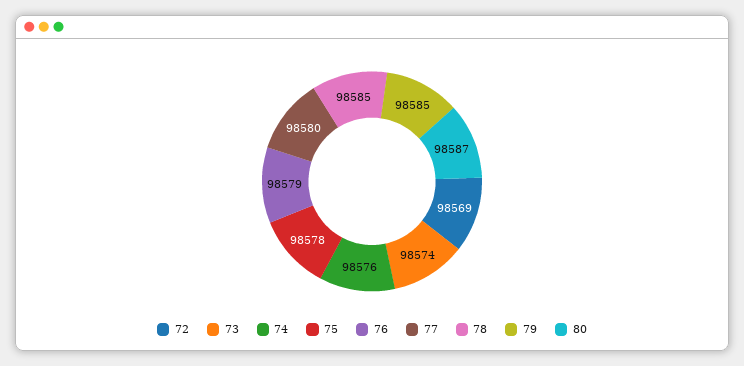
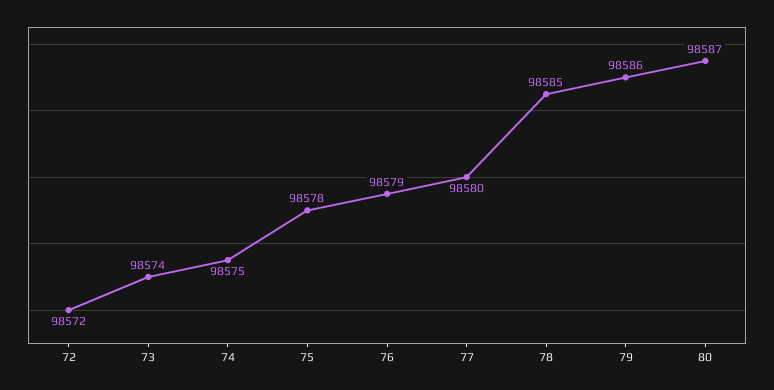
  {
-   "72": 98569,
+   "72": 98572,
    "73": 98574,
-   "74": 98576,
+   "74": 98575,
    "75": 98578,
    "76": 98579,
    "77": 98580,
    "78": 98585,
-   "79": 98585,
+   "79": 98586,
    "80": 98587
  }

